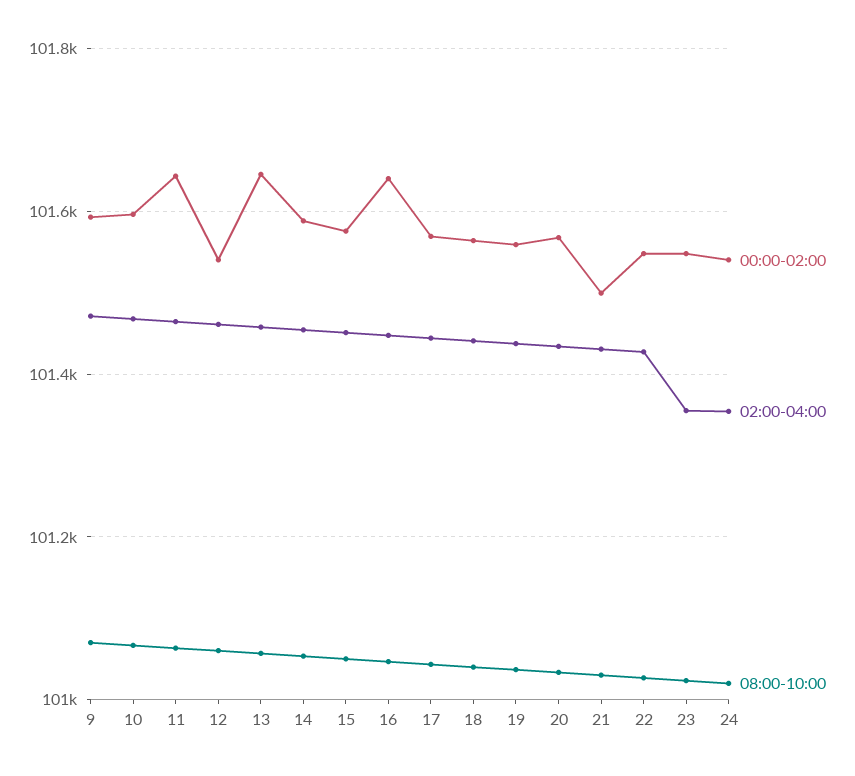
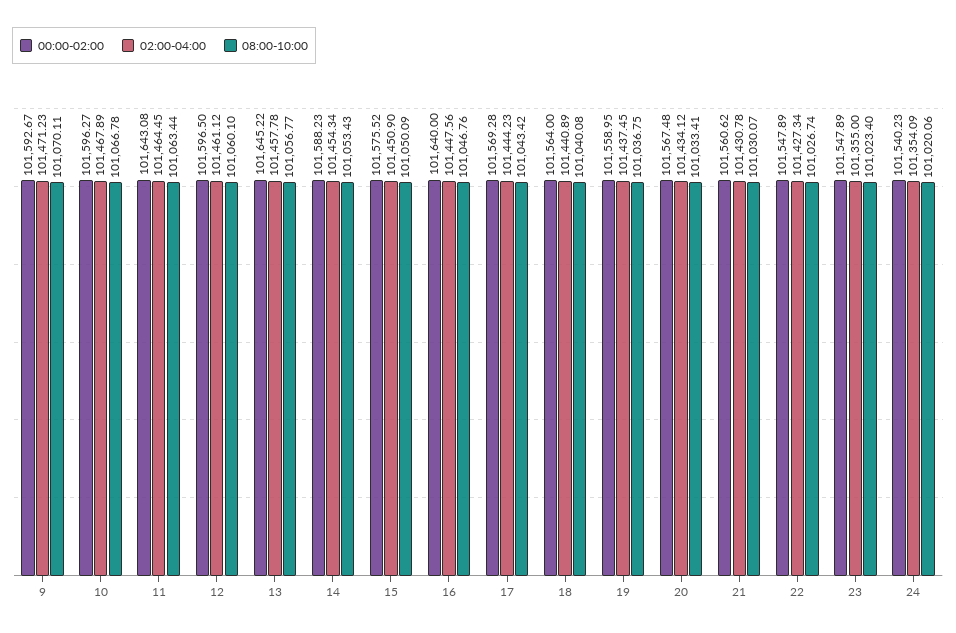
  {
    "00:00-02:00": {
      "9": 101592.67,
      "10": 101596.27,
      "11": 101643.08,
-     "12": 101540,
+     "12": 101596.5,
      "13": 101645.22,
      "14": 101588.23,
      "15": 101575.52,
      "16": 101640,
      "17": 101569.28,
      "18": 101564,
      "19": 101558.95,
      "20": 101567.48,
-     "21": 101500,
+     "21": 101560.62,
      "22": 101547.89,
      "23": 101547.89,
      "24": 101540.23
    },
    "02:00-04:00": {
      "9": 101471.23,
      "10": 101467.89,
      "11": 101464.45,
      "12": 101461.12,
      "13": 101457.78,
      "14": 101454.34,
      "15": 101450.9,
      "16": 101447.56,
      "17": 101444.23,
      "18": 101440.89,
      "19": 101437.45,
      "20": 101434.12,
      "21": 101430.78,
      "22": 101427.34,
      "23": 101355,
      "24": 101354.09
    },
    "08:00-10:00": {
      "9": 101070.11,
      "10": 101066.78,
      "11": 101063.44,
      "12": 101060.1,
      "13": 101056.77,
      "14": 101053.43,
      "15": 101050.09,
      "16": 101046.76,
      "17": 101043.42,
      "18": 101040.08,
      "19": 101036.75,
      "20": 101033.41,
      "21": 101030.07,
      "22": 101026.74,
      "23": 101023.4,
      "24": 101020.06
    }
  }

